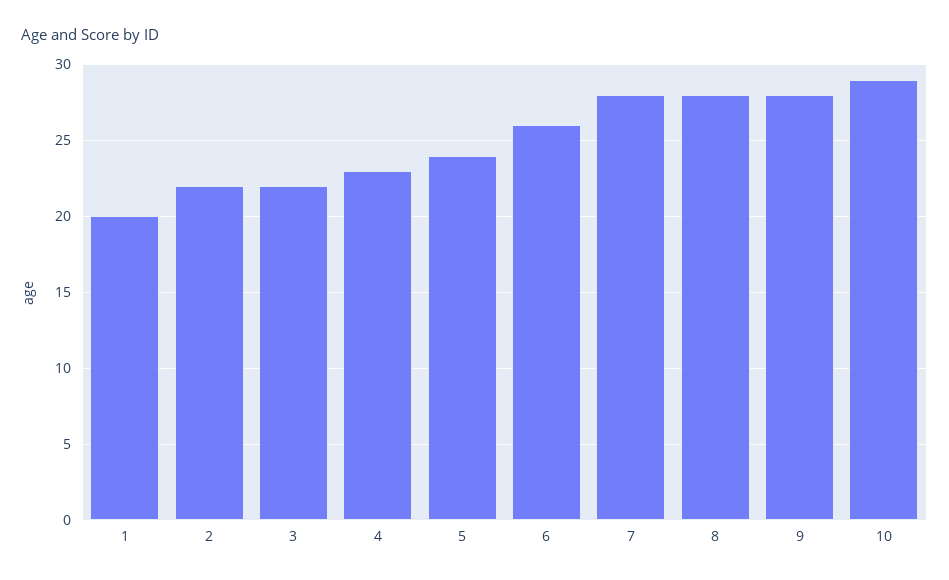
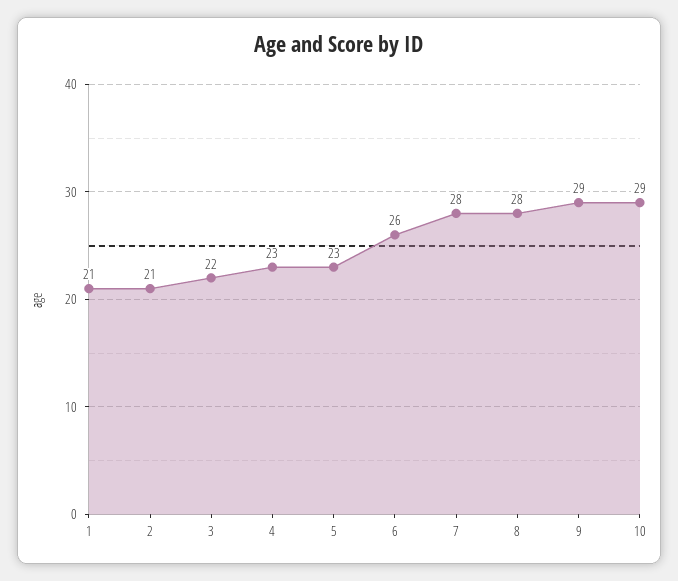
  {
-   "1": 20,
+   "1": 21,
-   "2": 22,
+   "2": 21,
    "3": 22,
    "4": 23,
-   "5": 24,
+   "5": 23,
    "6": 26,
    "7": 28,
    "8": 28,
-   "9": 28,
+   "9": 29,
    "10": 29
  }

